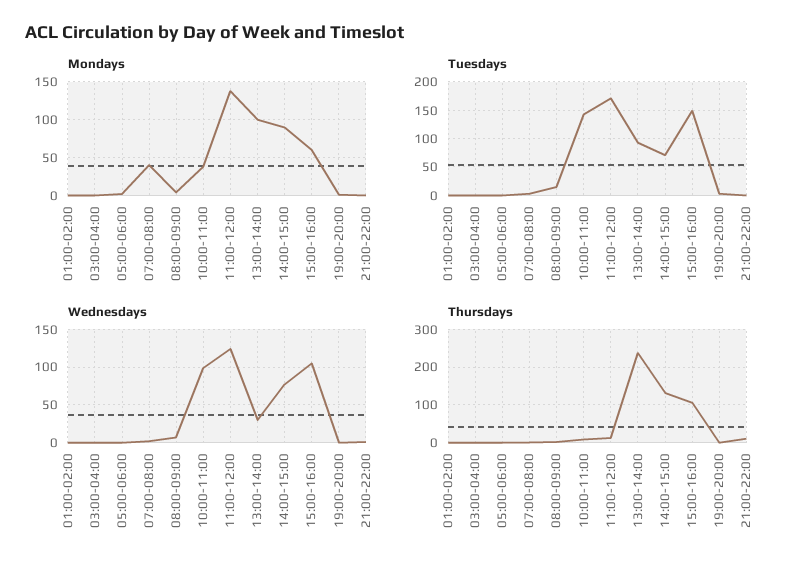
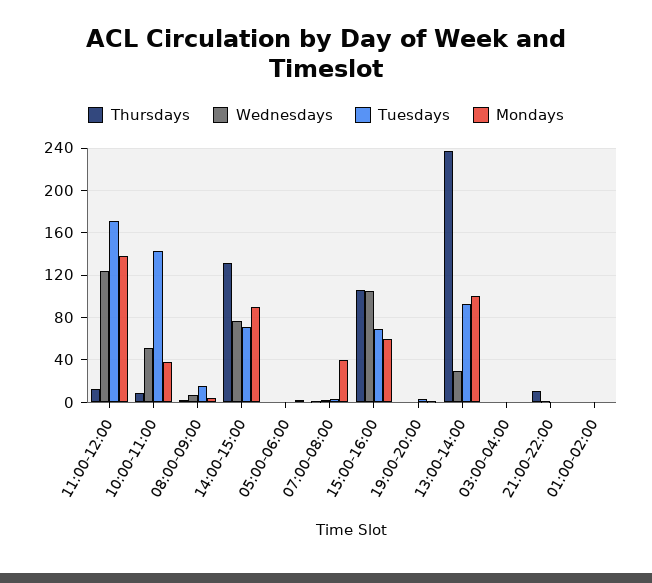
  {
    "Mondays": {
      "01:00-02:00": 0,
      "03:00-04:00": 0,
      "05:00-06:00": 0,
      "07:00-08:00": 40,
      "08:00-09:00": 0,
      "10:00-11:00": 40,
      "11:00-12:00": 140,
      "13:00-14:00": 100,
      "14:00-15:00": 90,
      "15:00-16:00": 60,
      "19:00-20:00": 0,
      "21:00-22:00": 0
    },
    "Tuesdays": {
      "01:00-02:00": 0,
      "03:00-04:00": 0,
      "05:00-06:00": 0,
      "07:00-08:00": 0,
      "08:00-09:00": 20,
      "10:00-11:00": 140,
      "11:00-12:00": 170,
      "13:00-14:00": 90,
      "14:00-15:00": 70,
-     "15:00-16:00": 150,
+     "15:00-16:00": 70,
      "19:00-20:00": 0,
      "21:00-22:00": 0
    },
    "Wednesdays": {
      "01:00-02:00": 0,
      "03:00-04:00": 0,
      "05:00-06:00": 0,
      "07:00-08:00": 0,
      "08:00-09:00": 10,
-     "10:00-11:00": 100,
+     "10:00-11:00": 50,
      "11:00-12:00": 120,
      "13:00-14:00": 30,
      "14:00-15:00": 80,
      "15:00-16:00": 110,
      "19:00-20:00": 0,
      "21:00-22:00": 0
    },
    "Thursdays": {
      "01:00-02:00": 0,
      "03:00-04:00": 0,
      "05:00-06:00": 0,
      "07:00-08:00": 0,
      "08:00-09:00": 0,
      "10:00-11:00": 10,
      "11:00-12:00": 10,
      "13:00-14:00": 240,
      "14:00-15:00": 130,
      "15:00-16:00": 110,
      "19:00-20:00": 0,
      "21:00-22:00": 10
    }
  }

